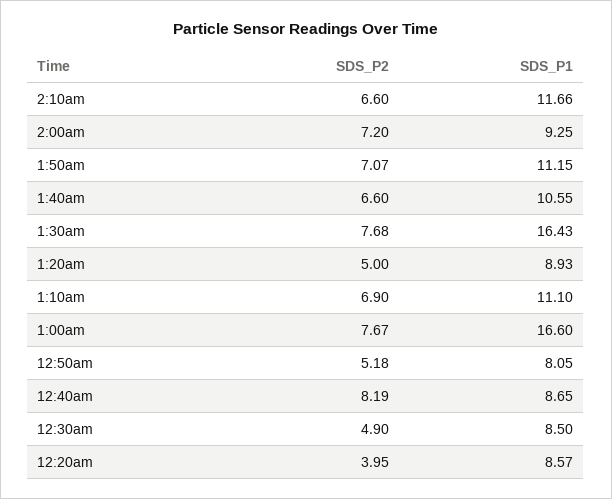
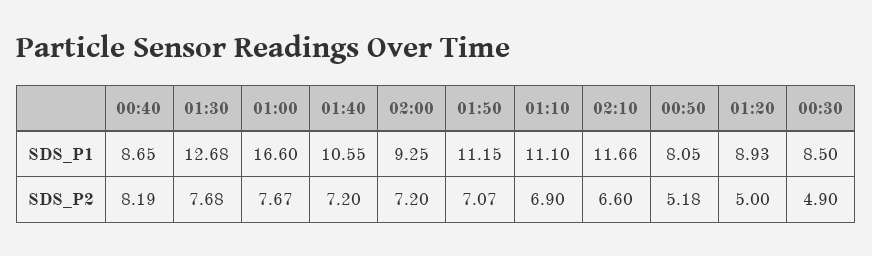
  {
    "SDS_P2": {
      "2:10am": 6.6,
      "2:00am": 7.2,
      "1:50am": 7.07,
-     "1:40am": 6.6,
+     "1:40am": 7.2,
      "1:30am": 7.68,
      "1:20am": 5,
      "1:10am": 6.9,
      "1:00am": 7.67,
      "12:50am": 5.18,
      "12:40am": 8.19,
-     "12:30am": 4.9,
+     "12:30am": 4.9
-     "12:20am": 3.95
    },
    "SDS_P1": {
      "2:10am": 11.66,
      "2:00am": 9.25,
      "1:50am": 11.15,
      "1:40am": 10.55,
-     "1:30am": 16.43,
+     "1:30am": 12.68,
      "1:20am": 8.93,
      "1:10am": 11.1,
      "1:00am": 16.6,
      "12:50am": 8.05,
      "12:40am": 8.65,
-     "12:30am": 8.5,
+     "12:30am": 8.5
-     "12:20am": 8.57
    }
  }

